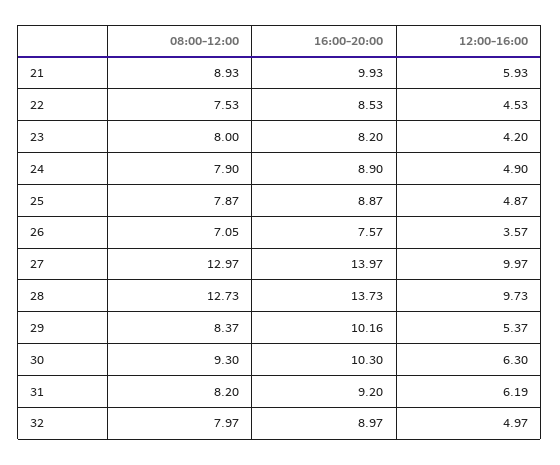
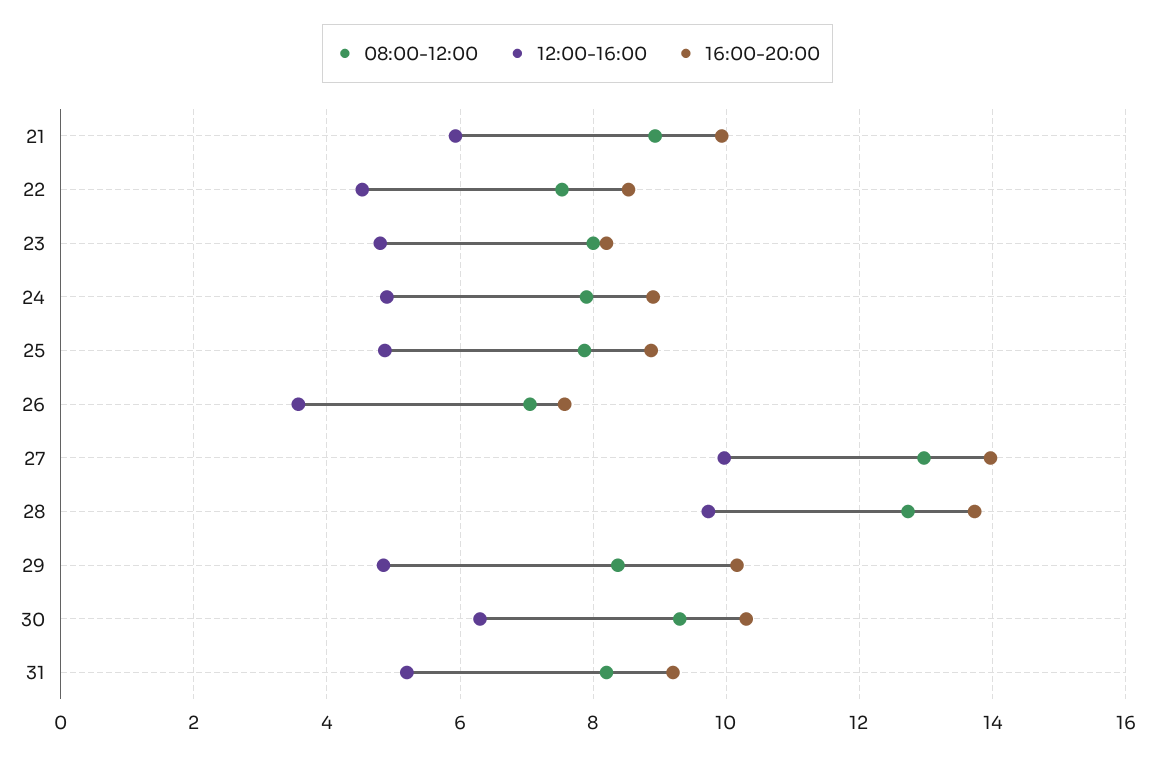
  {
    "08:00-12:00": {
      "21": 8.93,
      "22": 7.53,
      "23": 8,
      "24": 7.9,
      "25": 7.87,
      "26": 7.05,
      "27": 12.97,
      "28": 12.73,
      "29": 8.37,
      "30": 9.3,
-     "31": 8.2,
+     "31": 8.2
-     "32": 7.97
    },
    "16:00-20:00": {
      "21": 9.93,
      "22": 8.53,
      "23": 8.2,
      "24": 8.9,
      "25": 8.87,
      "26": 7.57,
      "27": 13.97,
      "28": 13.73,
      "29": 10.16,
      "30": 10.3,
-     "31": 9.2,
+     "31": 9.2
-     "32": 8.97
    },
    "12:00-16:00": {
      "21": 5.93,
      "22": 4.53,
-     "23": 4.2,
+     "23": 4.8,
      "24": 4.9,
      "25": 4.87,
      "26": 3.57,
      "27": 9.97,
      "28": 9.73,
-     "29": 5.37,
+     "29": 4.8,
      "30": 6.3,
-     "31": 6.19,
+     "31": 5.2
-     "32": 4.97
    }
  }

